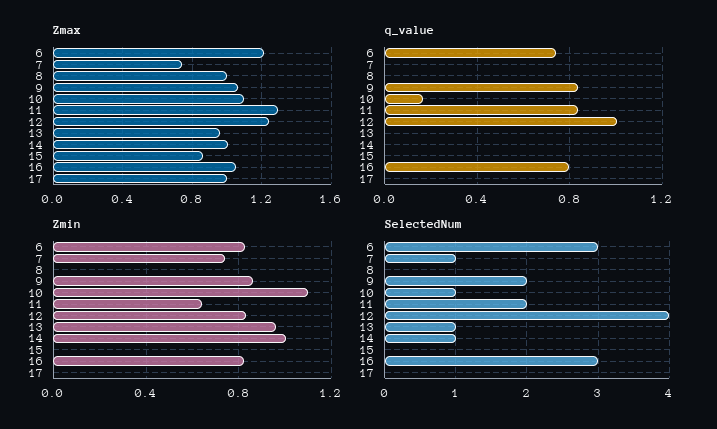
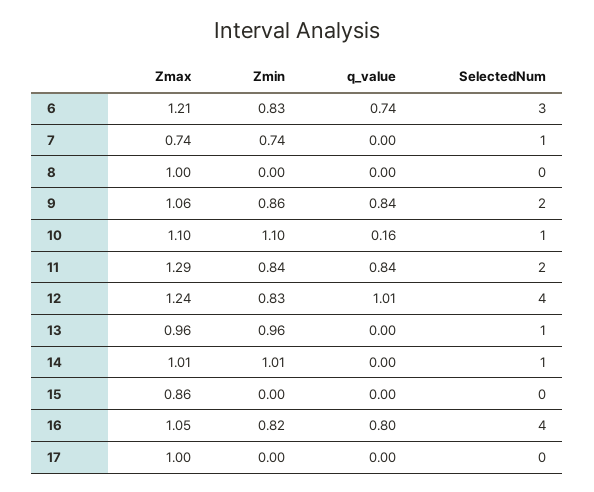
  {
    "Zmax": {
      "6": 1.21,
      "7": 0.74,
      "8": 1,
      "9": 1.06,
      "10": 1.1,
      "11": 1.29,
      "12": 1.24,
      "13": 0.96,
      "14": 1.01,
      "15": 0.86,
      "16": 1.05,
      "17": 1
    },
    "q_value": {
      "6": 0.74,
      "7": 0,
      "8": 0,
      "9": 0.84,
      "10": 0.16,
      "11": 0.84,
      "12": 1.01,
      "13": 0,
      "14": 0,
      "15": 0,
      "16": 0.8,
      "17": 0
    },
    "Zmin": {
      "6": 0.83,
      "7": 0.74,
      "8": 0,
      "9": 0.86,
      "10": 1.1,
-     "11": 0.65,
+     "11": 0.84,
      "12": 0.83,
      "13": 0.96,
      "14": 1.01,
      "15": 0,
      "16": 0.82,
      "17": 0
    },
    "SelectedNum": {
      "6": 3,
      "7": 1,
      "8": 0,
      "9": 2,
      "10": 1,
      "11": 2,
      "12": 4,
      "13": 1,
      "14": 1,
      "15": 0,
-     "16": 3,
+     "16": 4,
      "17": 0
    }
  }

